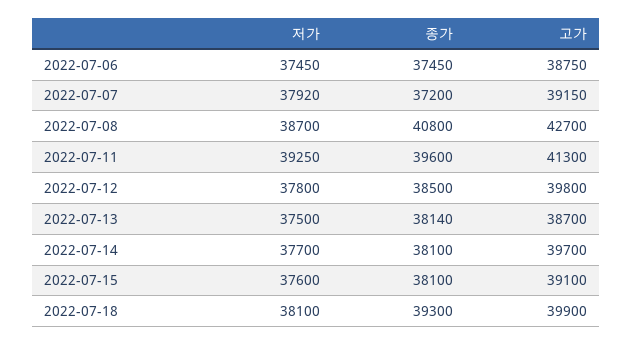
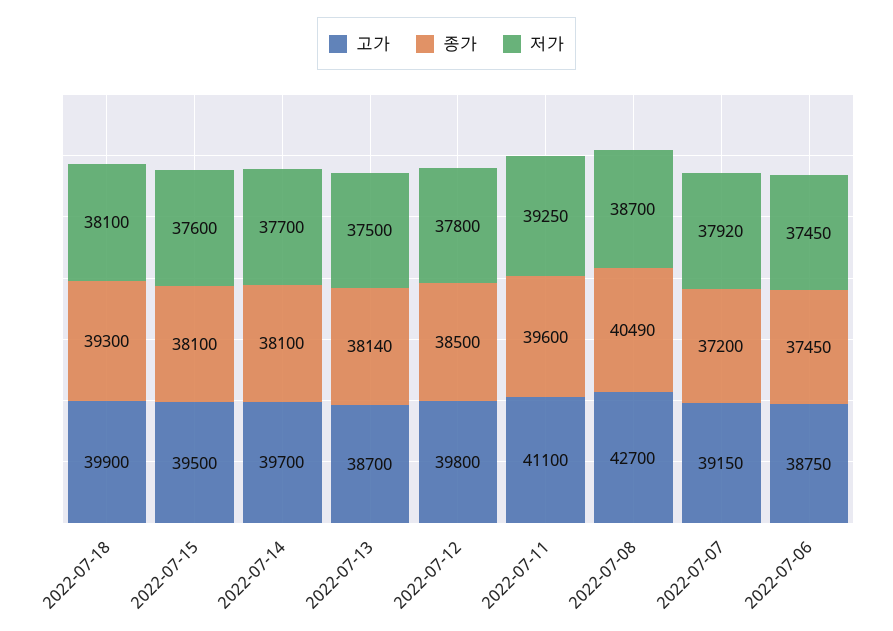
  {
    "저가": {
      "2022-07-06": 37450,
      "2022-07-07": 37920,
      "2022-07-08": 38700,
      "2022-07-11": 39250,
      "2022-07-12": 37800,
      "2022-07-13": 37500,
      "2022-07-14": 37700,
      "2022-07-15": 37600,
      "2022-07-18": 38100
    },
    "종가": {
      "2022-07-06": 37450,
      "2022-07-07": 37200,
-     "2022-07-08": 40800,
+     "2022-07-08": 40490,
      "2022-07-11": 39600,
      "2022-07-12": 38500,
      "2022-07-13": 38140,
      "2022-07-14": 38100,
      "2022-07-15": 38100,
      "2022-07-18": 39300
    },
    "고가": {
      "2022-07-06": 38750,
      "2022-07-07": 39150,
      "2022-07-08": 42700,
-     "2022-07-11": 41300,
+     "2022-07-11": 41100,
      "2022-07-12": 39800,
      "2022-07-13": 38700,
      "2022-07-14": 39700,
-     "2022-07-15": 39100,
+     "2022-07-15": 39500,
      "2022-07-18": 39900
    }
  }

